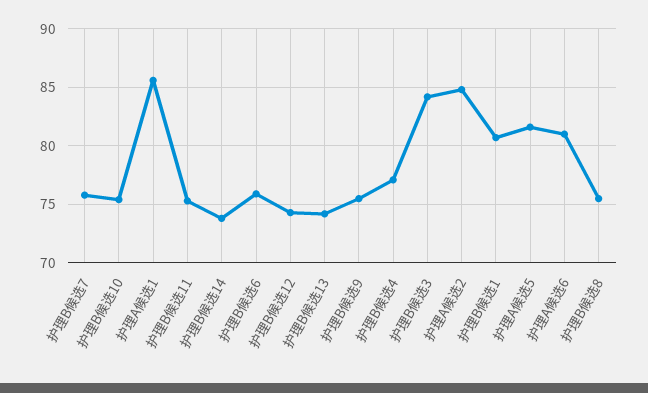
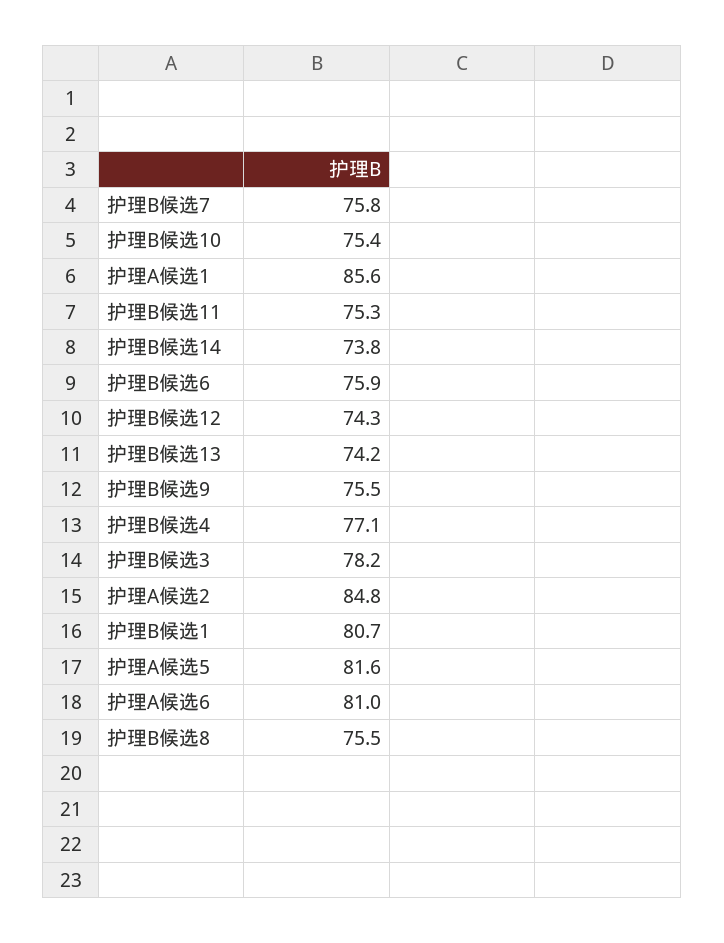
  {
    "护理B候选7": 75.8,
    "护理B候选10": 75.4,
    "护理A候选1": 85.6,
    "护理B候选11": 75.3,
    "护理B候选14": 73.8,
    "护理B候选6": 75.9,
    "护理B候选12": 74.3,
    "护理B候选13": 74.2,
    "护理B候选9": 75.5,
    "护理B候选4": 77.1,
-   "护理B候选3": 84,
+   "护理B候选3": 78.2,
    "护理A候选2": 84.8,
    "护理B候选1": 80.7,
    "护理A候选5": 81.6,
    "护理A候选6": 81,
    "护理B候选8": 75.5
  }

